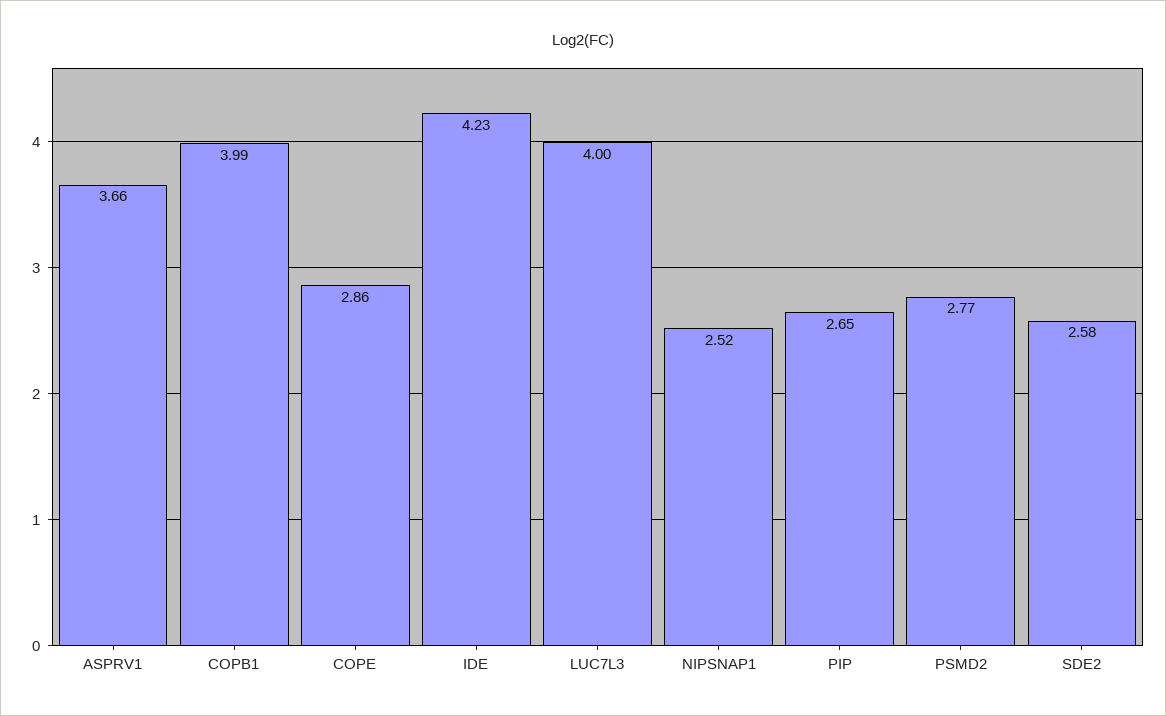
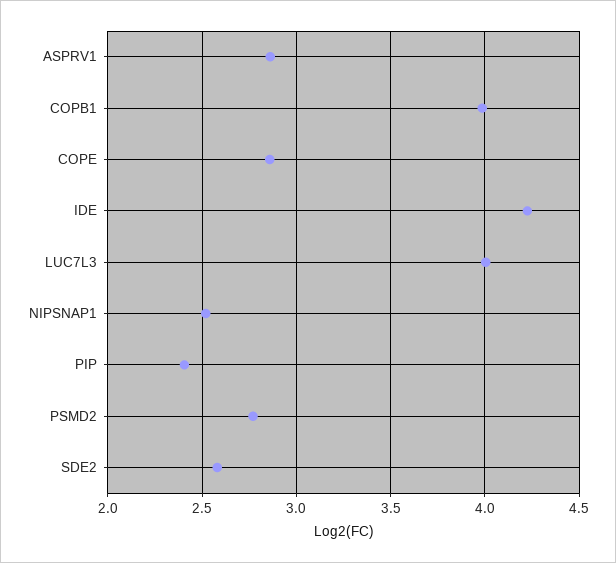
  {
-   "ASPRV1": 3.66,
+   "ASPRV1": 2.85,
    "COPB1": 3.99,
    "COPE": 2.86,
    "IDE": 4.23,
    "LUC7L3": 4,
    "NIPSNAP1": 2.52,
-   "PIP": 2.65,
+   "PIP": 2.4,
    "PSMD2": 2.77,
    "SDE2": 2.58
  }

